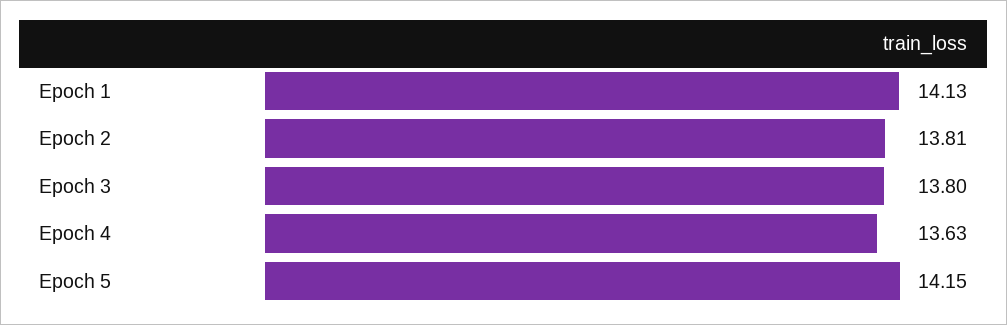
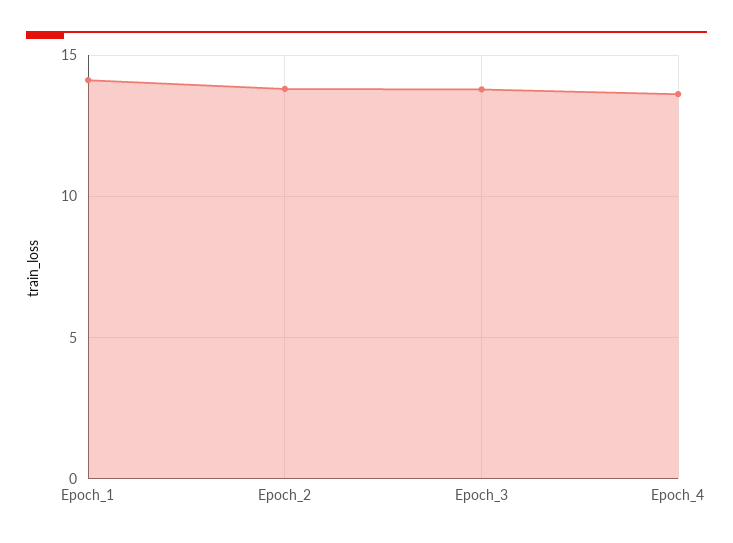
  {
    "Epoch 1": 14.13,
    "Epoch 2": 13.81,
    "Epoch 3": 13.8,
-   "Epoch 4": 13.63,
+   "Epoch 4": 13.63
-   "Epoch 5": 14.15
  }

